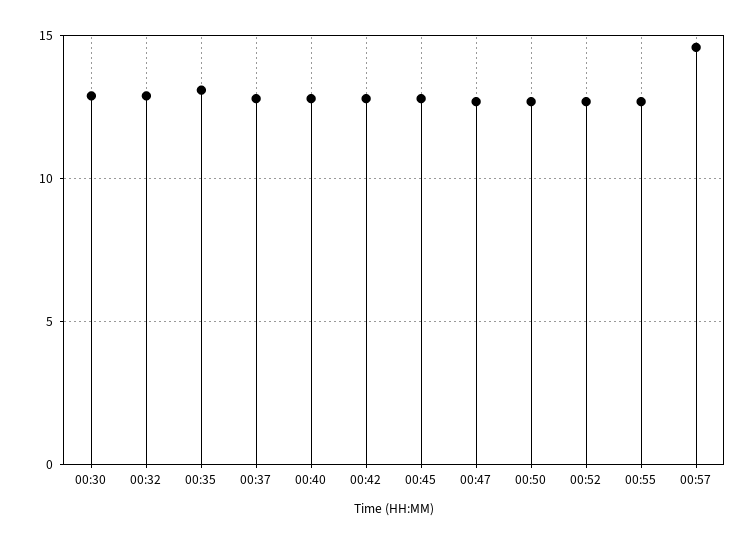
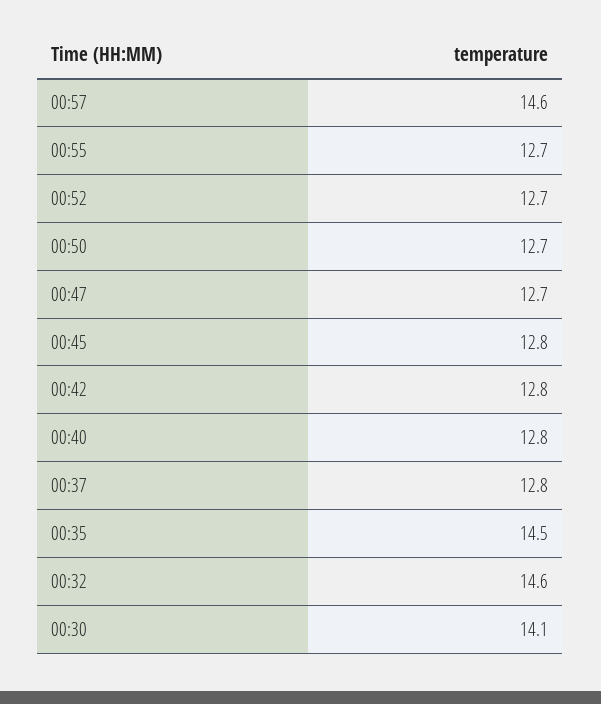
  {
-   "00:30": 13,
+   "00:30": 14.1,
-   "00:32": 13,
+   "00:32": 14.6,
-   "00:35": 13,
+   "00:35": 14.5,
    "00:37": 12.8,
    "00:40": 12.8,
    "00:42": 12.8,
    "00:45": 12.8,
    "00:47": 12.7,
    "00:50": 12.7,
    "00:52": 12.7,
    "00:55": 12.7,
    "00:57": 14.6
  }

